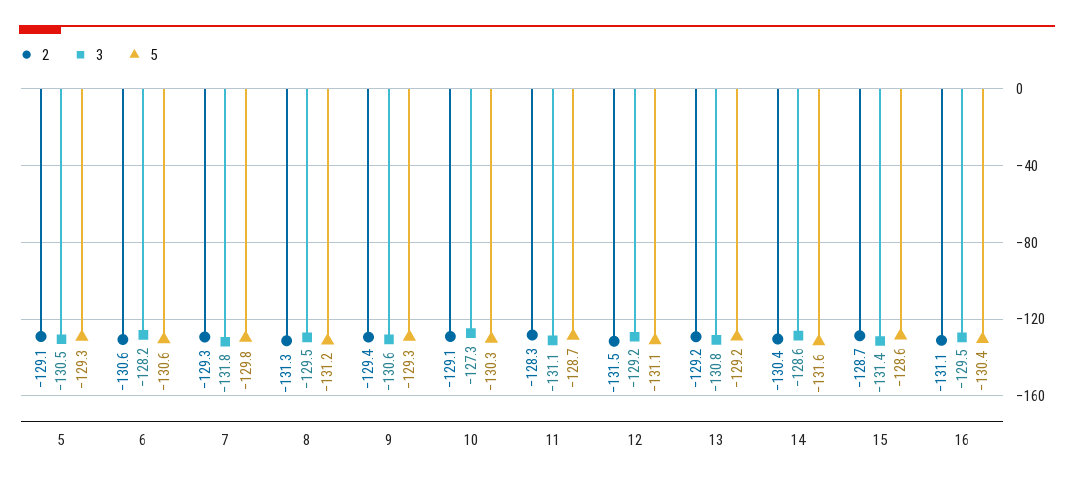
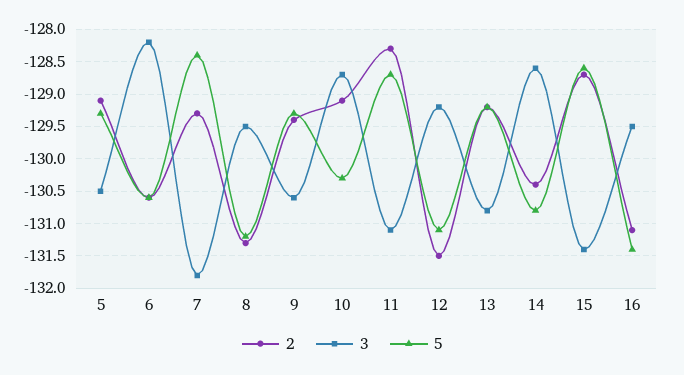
  {
    "2": {
      "5": -129.1,
      "6": -130.6,
      "7": -129.3,
      "8": -131.3,
      "9": -129.4,
      "10": -129.1,
      "11": -128.3,
      "12": -131.5,
      "13": -129.2,
      "14": -130.4,
      "15": -128.7,
      "16": -131.1
    },
    "3": {
      "5": -130.5,
      "6": -128.2,
      "7": -131.8,
      "8": -129.5,
      "9": -130.6,
-     "10": -127.3,
+     "10": -128.7,
      "11": -131.1,
      "12": -129.2,
      "13": -130.8,
      "14": -128.6,
      "15": -131.4,
      "16": -129.5
    },
    "5": {
      "5": -129.3,
      "6": -130.6,
-     "7": -129.8,
+     "7": -128.4,
      "8": -131.2,
      "9": -129.3,
      "10": -130.3,
      "11": -128.7,
      "12": -131.1,
      "13": -129.2,
-     "14": -131.6,
+     "14": -130.8,
      "15": -128.6,
-     "16": -130.4
+     "16": -131.4
    }
  }

